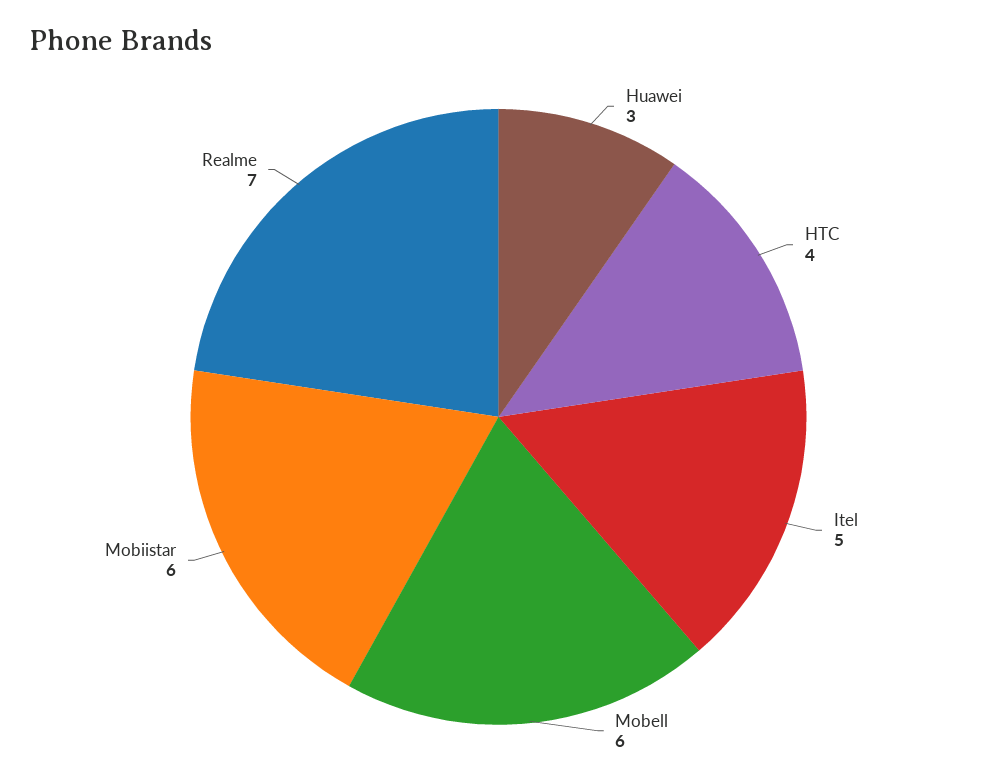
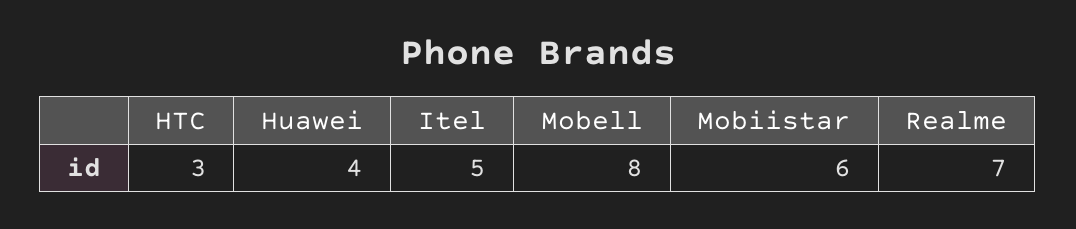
  {
-   "Huawei": 3,
+   "Huawei": 4,
-   "HTC": 4,
+   "HTC": 3,
    "Itel": 5,
-   "Mobell": 6,
+   "Mobell": 8,
    "Mobiistar": 6,
    "Realme": 7
  }

